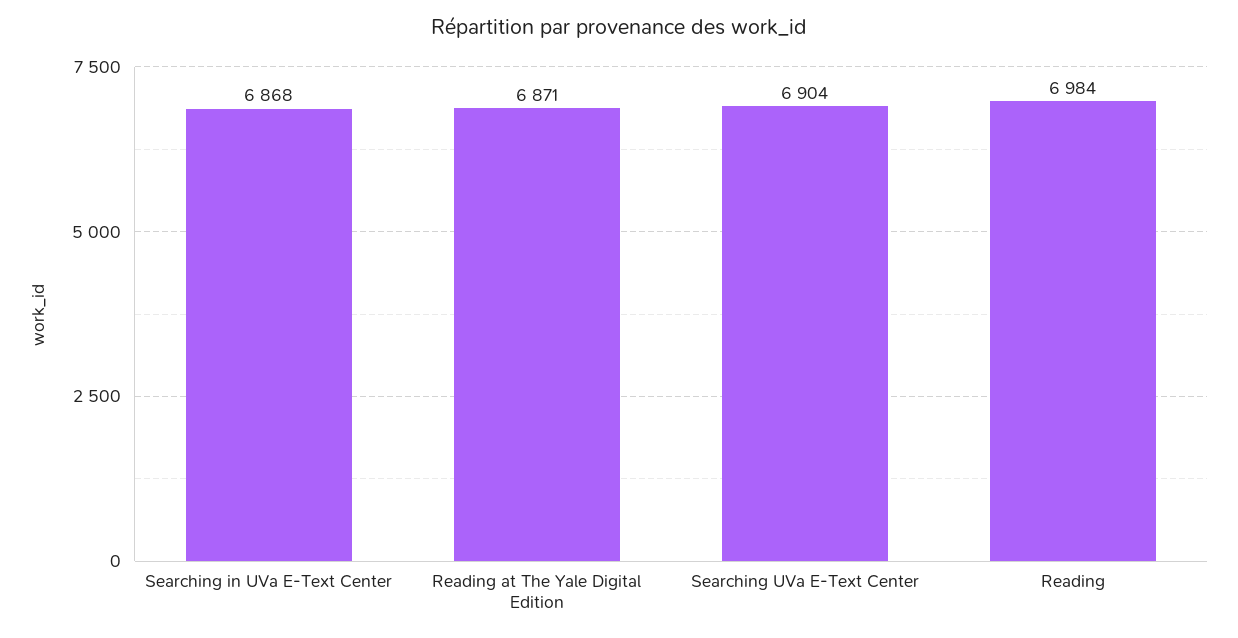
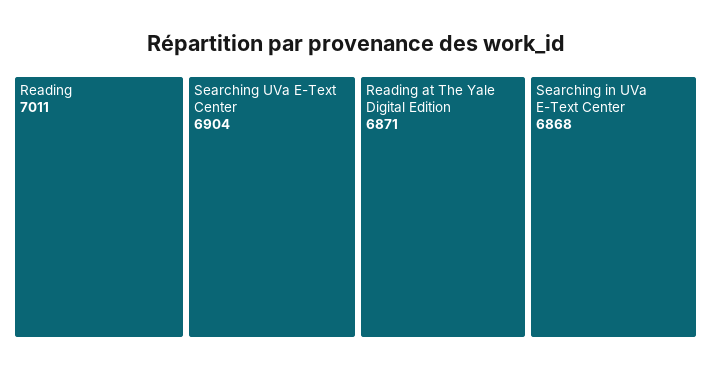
  {
    "Searching in UVa E-Text Center": 6868,
    "Reading at The Yale Digital Edition": 6871,
    "Searching UVa E-Text Center": 6904,
-   "Reading": 6984
+   "Reading": 7011
  }

